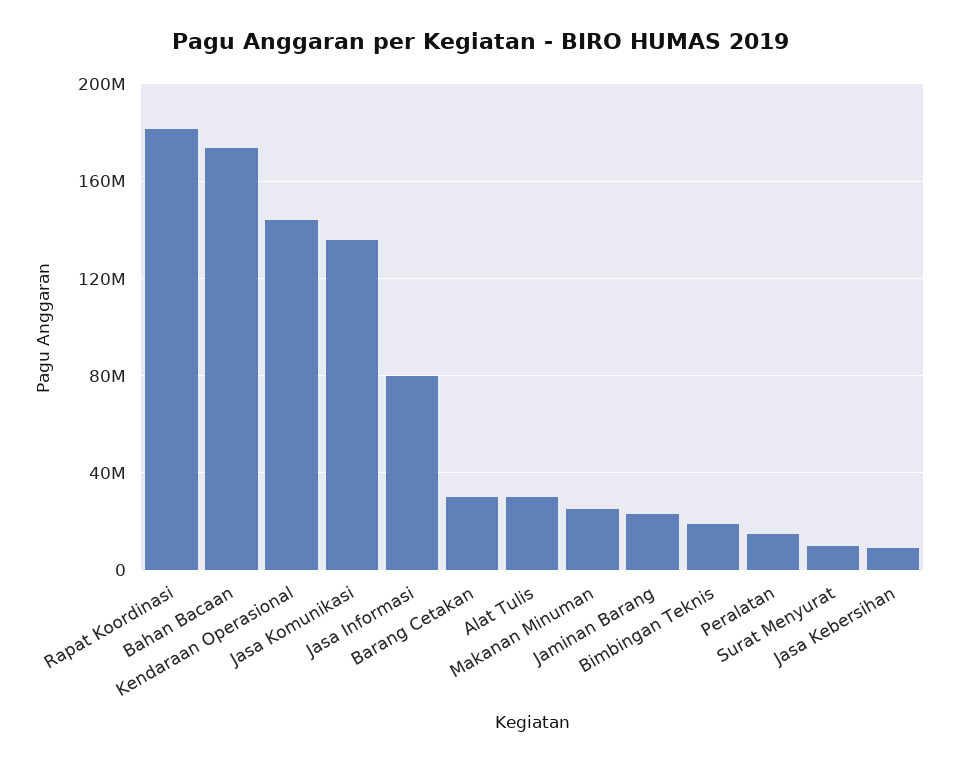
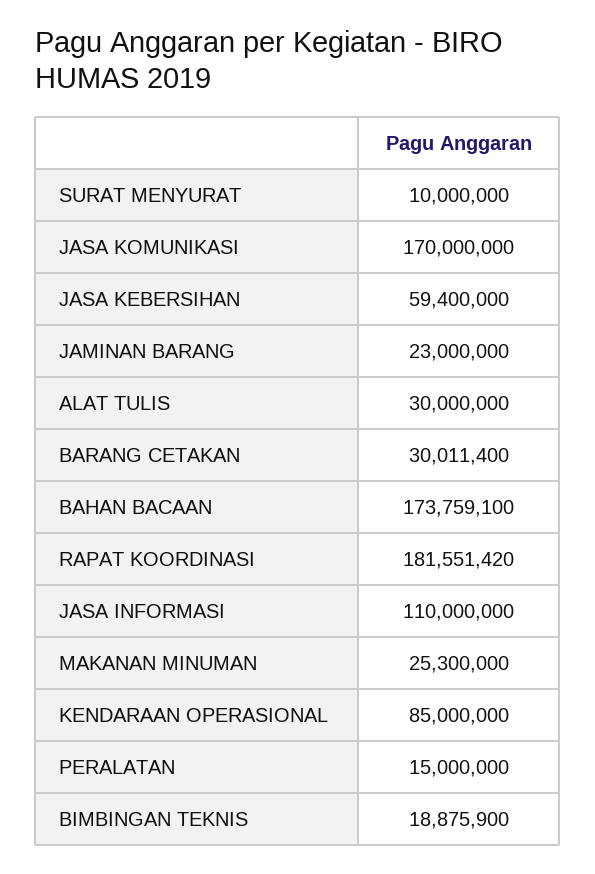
  {
    "Rapat Koordinasi": 181551420,
    "Bahan Bacaan": 173759100,
-   "Kendaraan Operasional": 145000000,
+   "Kendaraan Operasional": 85000000,
-   "Jasa Komunikasi": 135000000,
+   "Jasa Komunikasi": 170000000,
-   "Jasa Informasi": 80000000,
+   "Jasa Informasi": 110000000,
    "Barang Cetakan": 30011400,
    "Alat Tulis": 30000000,
    "Makanan Minuman": 25300000,
    "Jaminan Barang": 23000000,
    "Bimbingan Teknis": 18875900,
    "Peralatan": 15000000,
    "Surat Menyurat": 10000000,
-   "Jasa Kebersihan": 10000000
+   "Jasa Kebersihan": 59400000
  }

